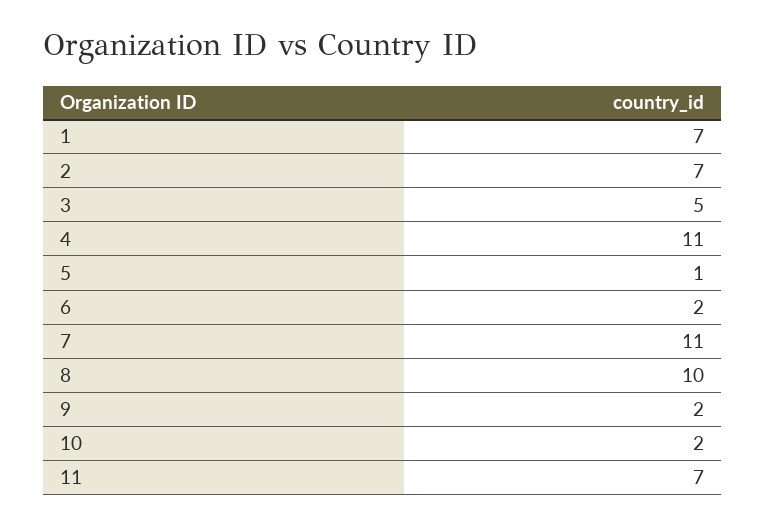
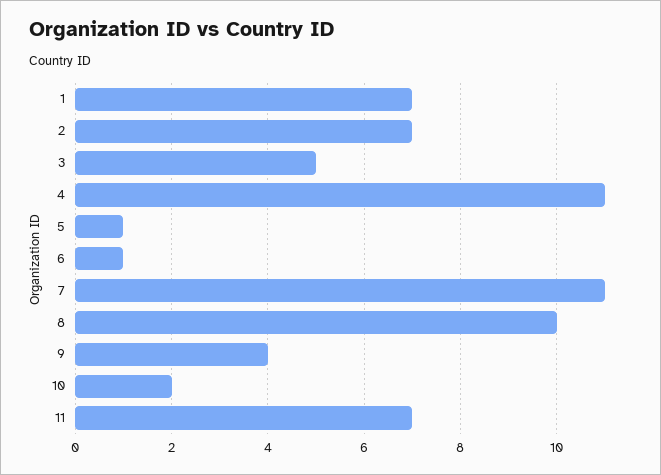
  {
    "1": 7,
    "2": 7,
    "3": 5,
    "4": 11,
    "5": 1,
-   "6": 2,
+   "6": 1,
    "7": 11,
    "8": 10,
-   "9": 2,
+   "9": 4,
    "10": 2,
    "11": 7
  }

